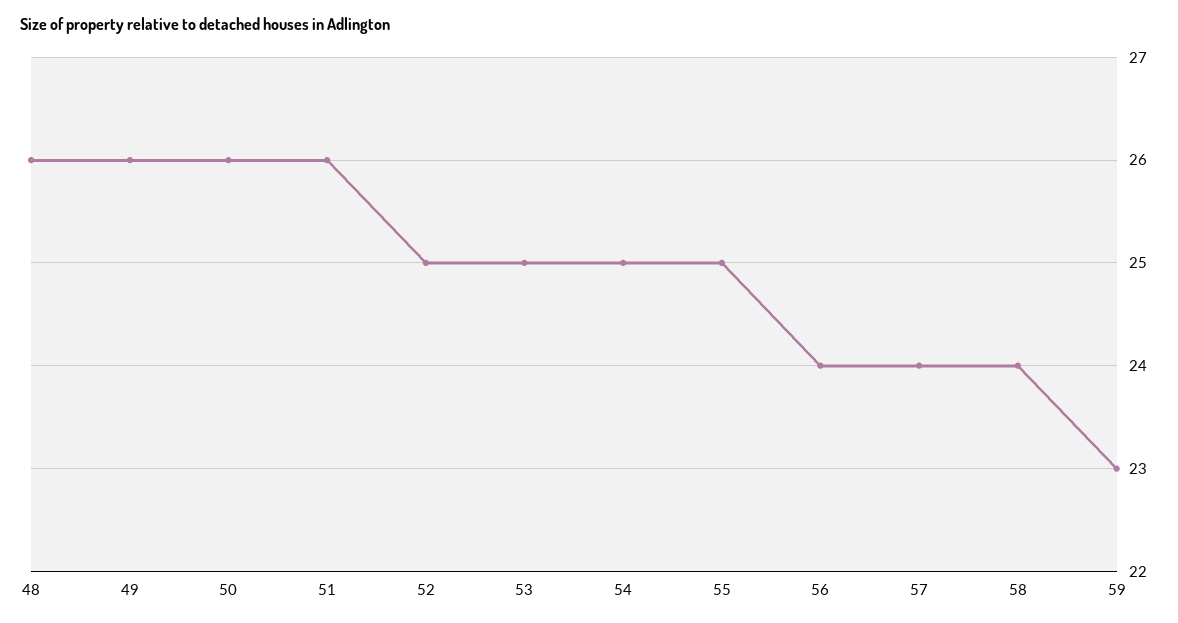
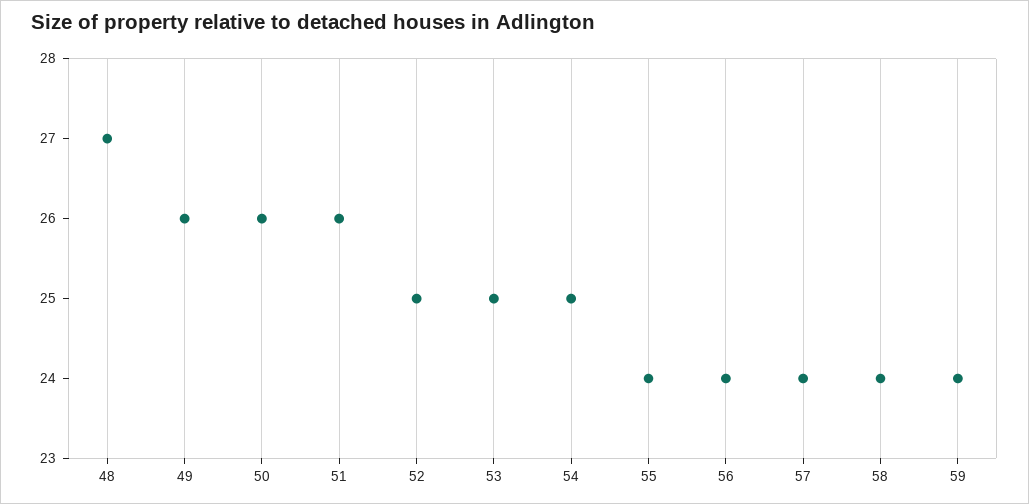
  {
-   "48": 26,
+   "48": 27,
    "49": 26,
    "50": 26,
    "51": 26,
    "52": 25,
    "53": 25,
    "54": 25,
-   "55": 25,
+   "55": 24,
    "56": 24,
    "57": 24,
    "58": 24,
-   "59": 23
+   "59": 24
  }

